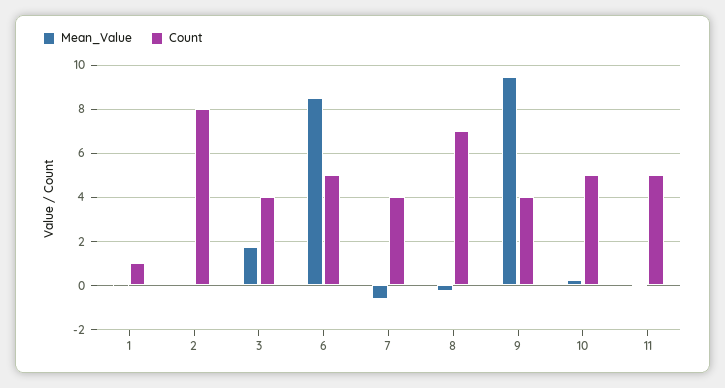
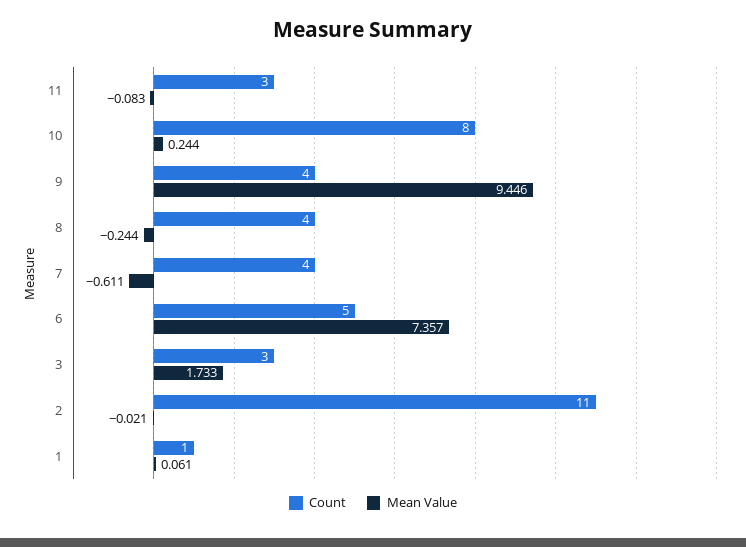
  {
    "Mean_Value": {
      "1": 0.061,
      "2": -0.021,
      "3": 1.733,
-     "6": 8.5,
+     "6": 7.357,
      "7": -0.611,
      "8": -0.244,
      "9": 9.446,
      "10": 0.244,
      "11": -0.083
    },
    "Count": {
      "1": 1,
-     "2": 8,
+     "2": 11,
-     "3": 4,
+     "3": 3,
      "6": 5,
      "7": 4,
-     "8": 7,
+     "8": 4,
      "9": 4,
-     "10": 5,
+     "10": 8,
-     "11": 5
+     "11": 3
    }
  }

